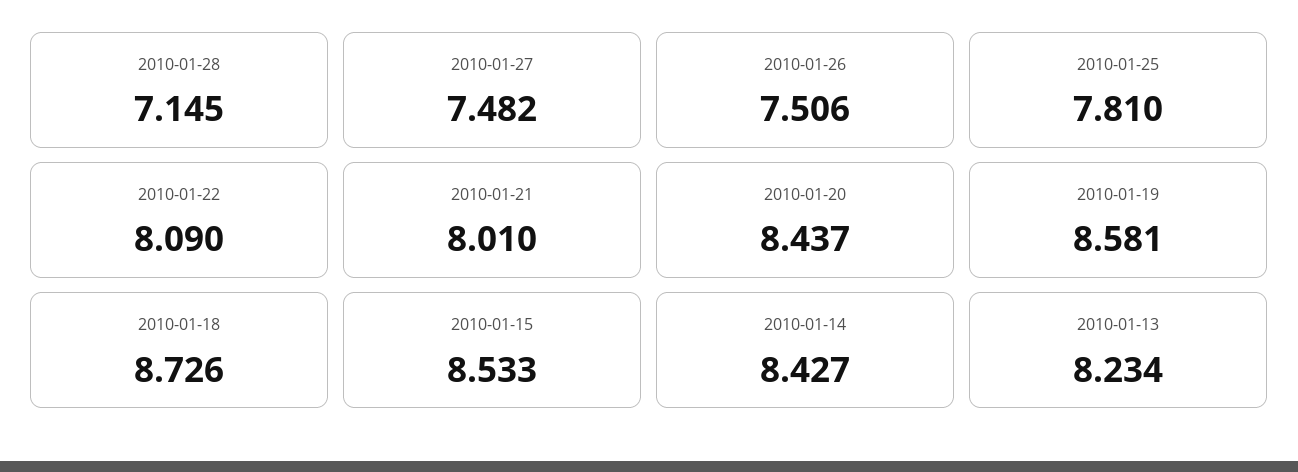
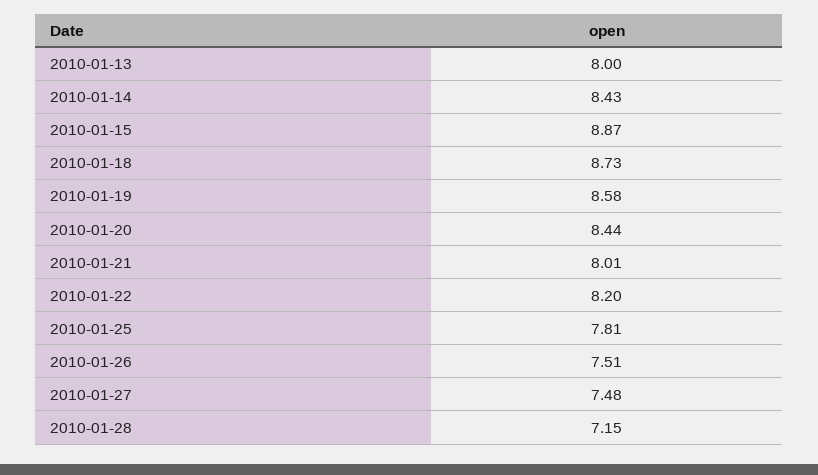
  {
    "2010-01-28": 7.145,
    "2010-01-27": 7.482,
    "2010-01-26": 7.506,
    "2010-01-25": 7.81,
-   "2010-01-22": 8.09,
+   "2010-01-22": 8.2,
    "2010-01-21": 8.01,
    "2010-01-20": 8.437,
    "2010-01-19": 8.581,
    "2010-01-18": 8.726,
-   "2010-01-15": 8.533,
+   "2010-01-15": 8.87,
    "2010-01-14": 8.427,
-   "2010-01-13": 8.234
+   "2010-01-13": 8
  }

